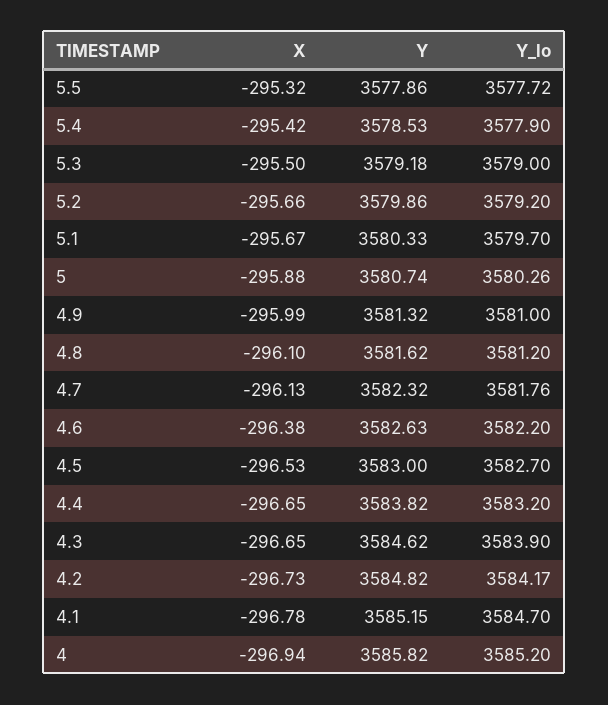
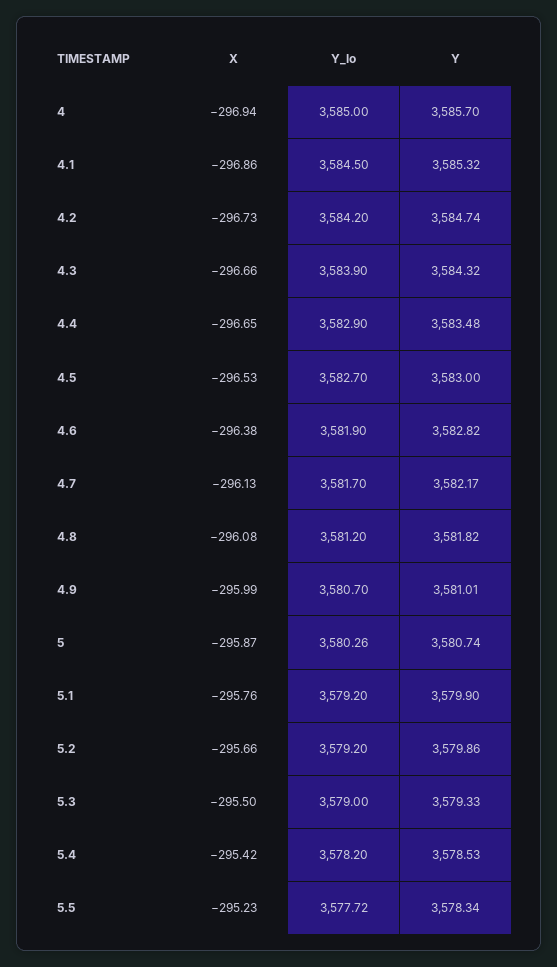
  {
    "X": {
-     "5.5": -295.32,
+     "5.5": -295.23,
      "5.4": -295.42,
      "5.3": -295.5,
      "5.2": -295.66,
-     "5.1": -295.67,
+     "5.1": -295.76,
-     "5": -295.88,
+     "5": -295.87,
      "4.9": -295.99,
-     "4.8": -296.1,
+     "4.8": -296.08,
      "4.7": -296.13,
      "4.6": -296.38,
      "4.5": -296.53,
      "4.4": -296.65,
-     "4.3": -296.65,
+     "4.3": -296.66,
      "4.2": -296.73,
-     "4.1": -296.78,
+     "4.1": -296.86,
      "4": -296.94
    },
    "Y": {
-     "5.5": 3577.86,
+     "5.5": 3578.34,
      "5.4": 3578.53,
-     "5.3": 3579.18,
+     "5.3": 3579.33,
      "5.2": 3579.86,
-     "5.1": 3580.33,
+     "5.1": 3579.9,
      "5": 3580.74,
-     "4.9": 3581.32,
+     "4.9": 3581.01,
-     "4.8": 3581.62,
+     "4.8": 3581.82,
-     "4.7": 3582.32,
+     "4.7": 3582.17,
-     "4.6": 3582.63,
+     "4.6": 3582.82,
      "4.5": 3583,
-     "4.4": 3583.82,
+     "4.4": 3583.48,
-     "4.3": 3584.62,
+     "4.3": 3584.32,
-     "4.2": 3584.82,
+     "4.2": 3584.74,
-     "4.1": 3585.15,
+     "4.1": 3585.32,
-     "4": 3585.82
+     "4": 3585.7
    },
    "Y_lo": {
      "5.5": 3577.72,
-     "5.4": 3577.9,
+     "5.4": 3578.2,
      "5.3": 3579,
      "5.2": 3579.2,
-     "5.1": 3579.7,
+     "5.1": 3579.2,
      "5": 3580.26,
-     "4.9": 3581,
+     "4.9": 3580.7,
      "4.8": 3581.2,
-     "4.7": 3581.76,
+     "4.7": 3581.7,
-     "4.6": 3582.2,
+     "4.6": 3581.9,
      "4.5": 3582.7,
-     "4.4": 3583.2,
+     "4.4": 3582.9,
      "4.3": 3583.9,
-     "4.2": 3584.17,
+     "4.2": 3584.2,
-     "4.1": 3584.7,
+     "4.1": 3584.5,
-     "4": 3585.2
+     "4": 3585
    }
  }

